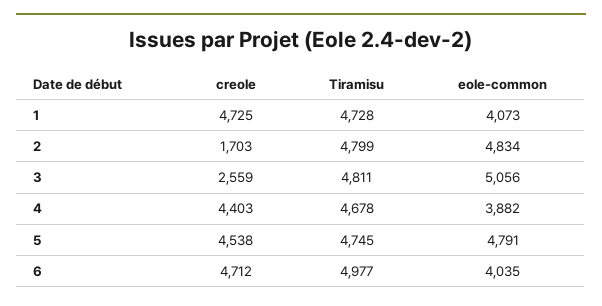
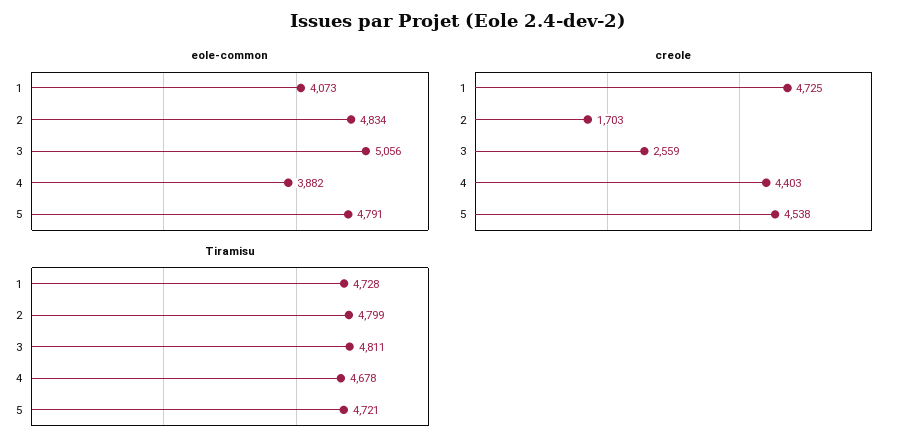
  {
    "creole": {
      "1": 4725,
      "2": 1703,
      "3": 2559,
      "4": 4403,
-     "5": 4538,
+     "5": 4538
-     "6": 4712
    },
    "Tiramisu": {
      "1": 4728,
      "2": 4799,
      "3": 4811,
      "4": 4678,
-     "5": 4745,
+     "5": 4721
-     "6": 4977
    },
    "eole-common": {
      "1": 4073,
      "2": 4834,
      "3": 5056,
      "4": 3882,
-     "5": 4791,
+     "5": 4791
-     "6": 4035
    }
  }

